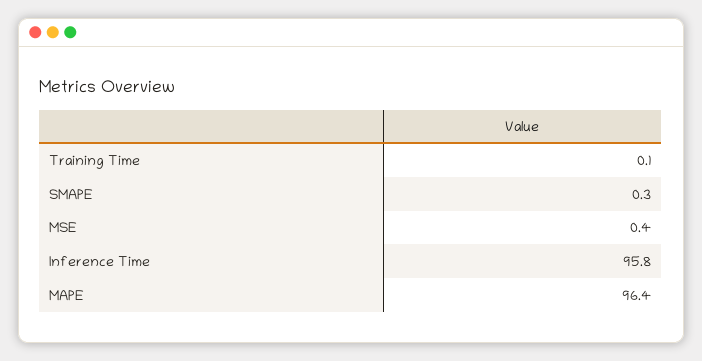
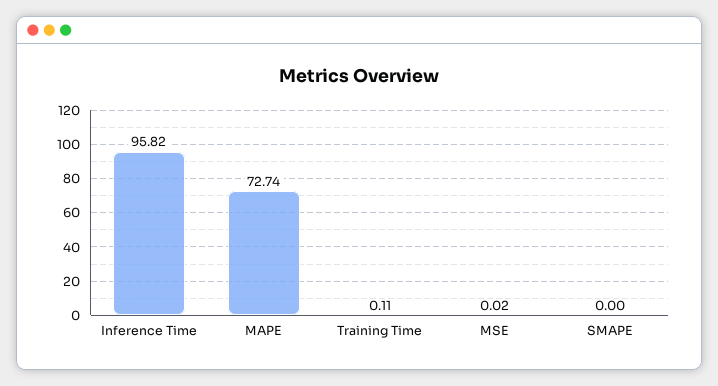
  {
    "Training Time": 0.11,
-   "SMAPE": 0.3,
+   "SMAPE": 0,
-   "MSE": 0.4,
+   "MSE": 0.02,
    "Inference Time": 95.82,
-   "MAPE": 96.4
+   "MAPE": 72.74
  }

